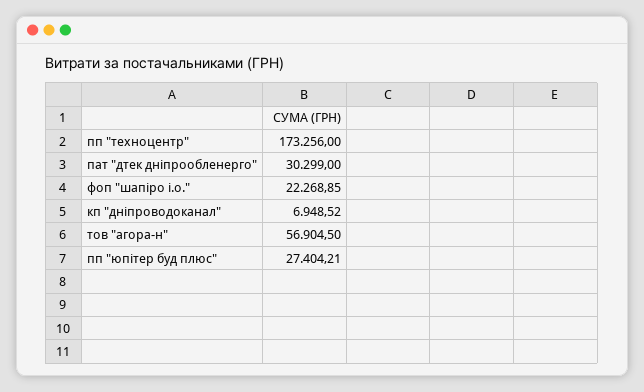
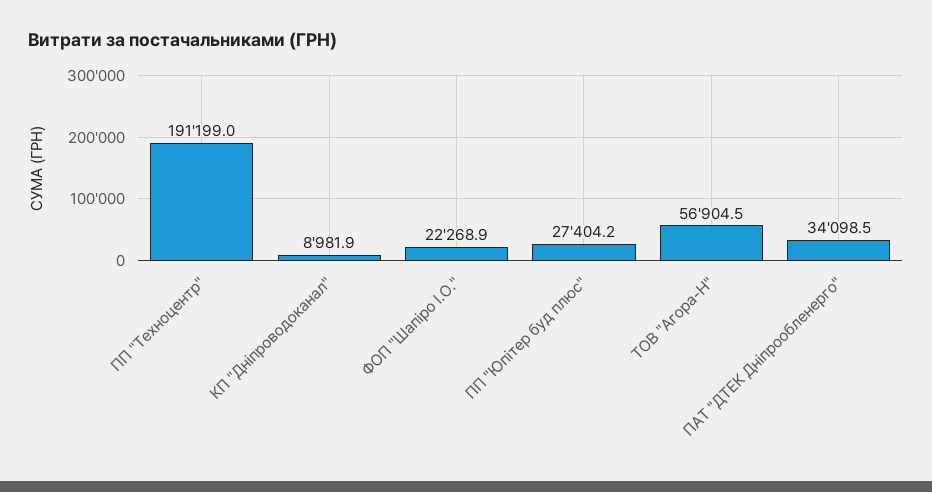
  {
-   "пп \"техноцентр\"": 173256,
+   "пп \"техноцентр\"": 191199,
-   "пат \"дтек дніпрообленерго\"": 30299,
+   "пат \"дтек дніпрообленерго\"": 34098.5,
    "фоп \"шапіро і.о.\"": 22268.85,
-   "кп \"дніпроводоканал\"": 6948.52,
+   "кп \"дніпроводоканал\"": 8981.9,
    "тов \"агора-н\"": 56904.5,
    "пп \"юпітер буд плюс\"": 27404.21
  }

